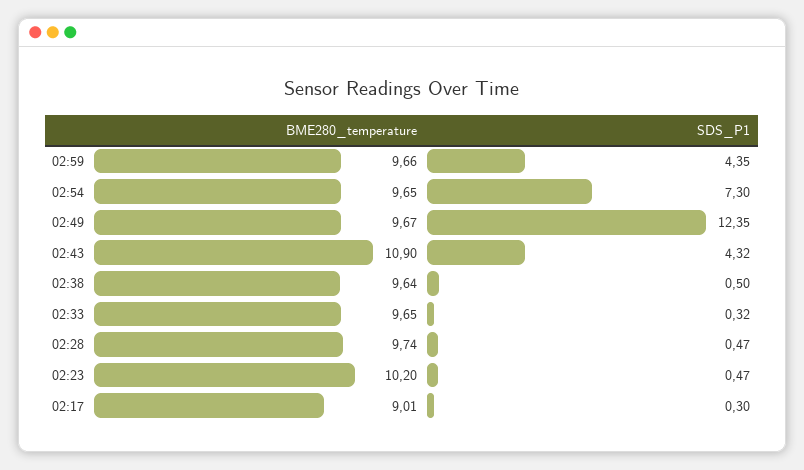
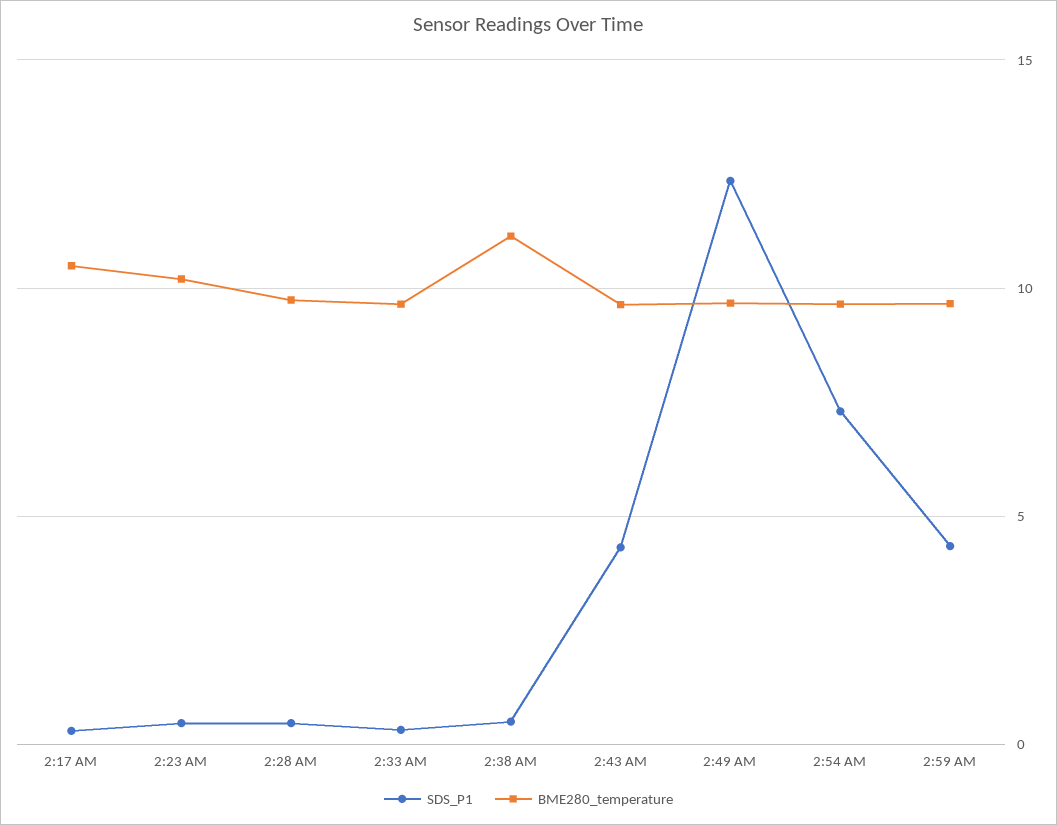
  {
    "BME280_temperature": {
      "02:59": 9.66,
      "02:54": 9.65,
      "02:49": 9.67,
-     "02:43": 10.9,
+     "02:43": 9.5,
-     "02:38": 9.64,
+     "02:38": 11,
      "02:33": 9.65,
      "02:28": 9.74,
      "02:23": 10.2,
-     "02:17": 9.01
+     "02:17": 10.5
    },
    "SDS_P1": {
      "02:59": 4.35,
      "02:54": 7.3,
      "02:49": 12.35,
      "02:43": 4.32,
      "02:38": 0.5,
      "02:33": 0.32,
      "02:28": 0.47,
      "02:23": 0.47,
      "02:17": 0.3
    }
  }

